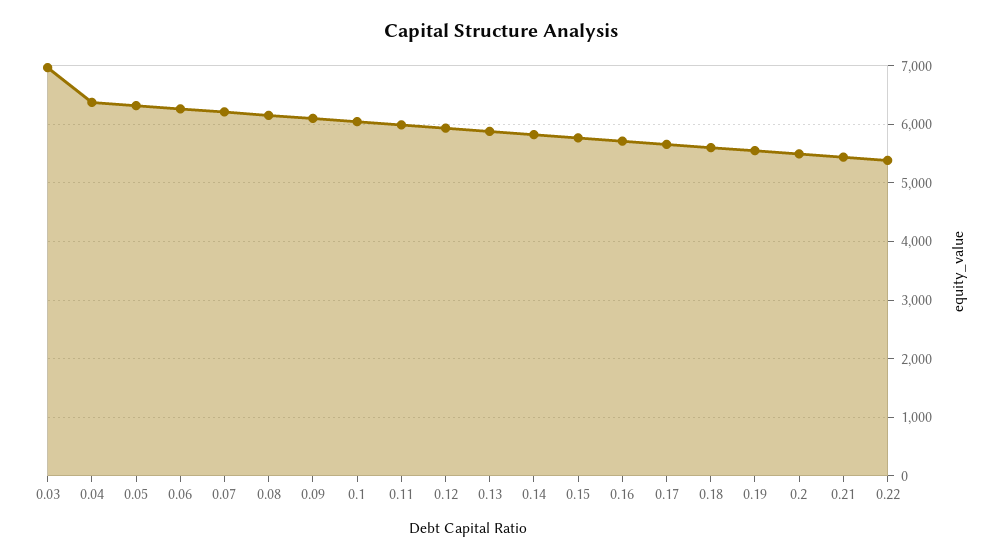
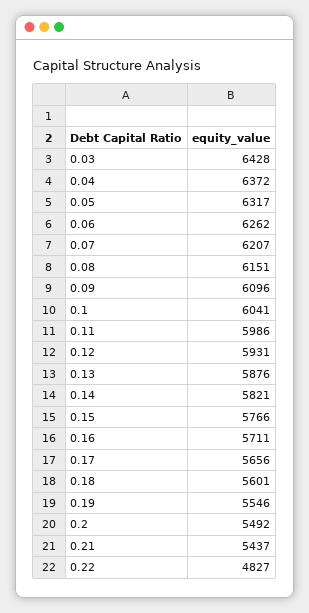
  {
-   "0.03": 7000,
+   "0.03": 6428,
    "0.04": 6372,
    "0.05": 6317,
    "0.06": 6262,
    "0.07": 6207,
    "0.08": 6151,
    "0.09": 6096,
    "0.1": 6041,
    "0.11": 5986,
    "0.12": 5931,
    "0.13": 5876,
    "0.14": 5821,
    "0.15": 5766,
    "0.16": 5711,
    "0.17": 5656,
    "0.18": 5601,
    "0.19": 5546,
    "0.2": 5492,
    "0.21": 5437,
-   "0.22": 5400
+   "0.22": 4827
  }

